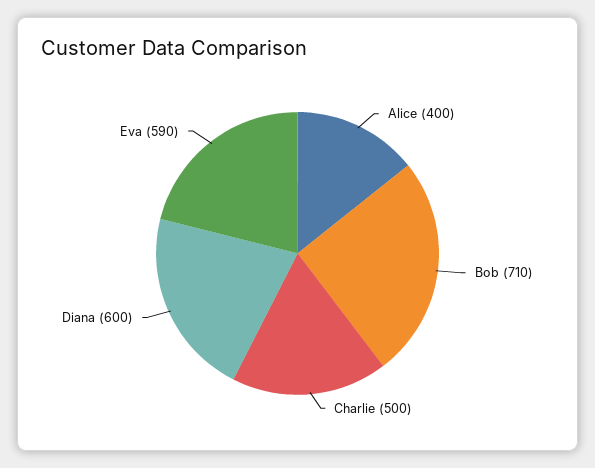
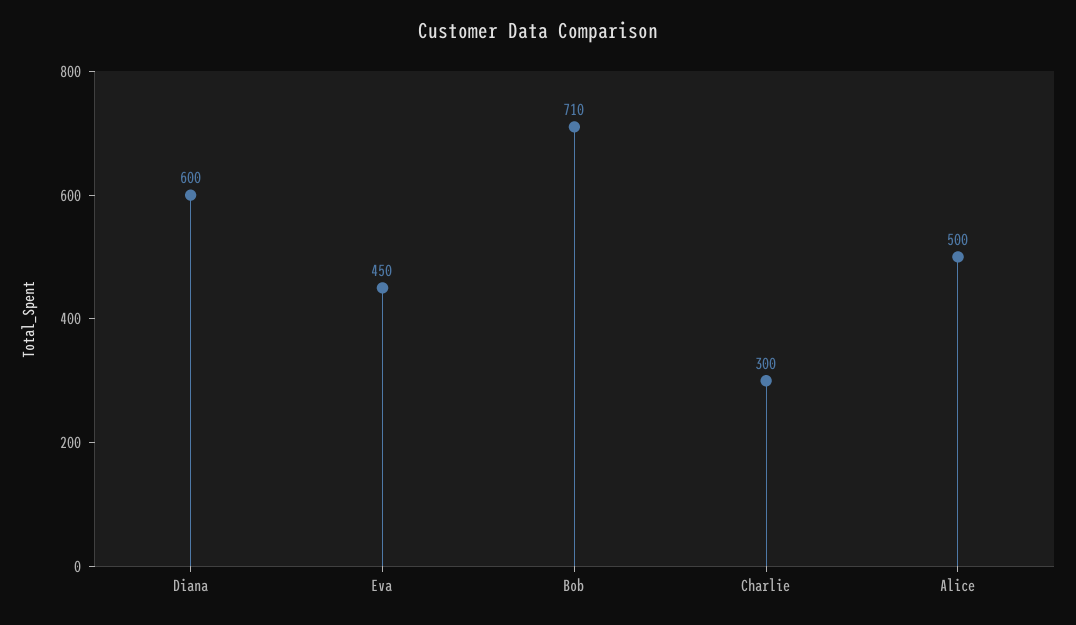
  {
-   "Alice": 400,
+   "Alice": 500,
    "Bob": 710,
-   "Charlie": 500,
+   "Charlie": 300,
    "Diana": 600,
-   "Eva": 590
+   "Eva": 450
  }

